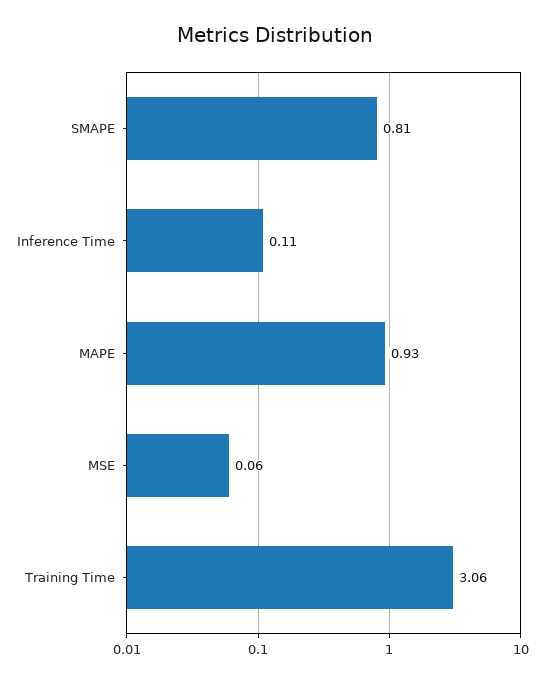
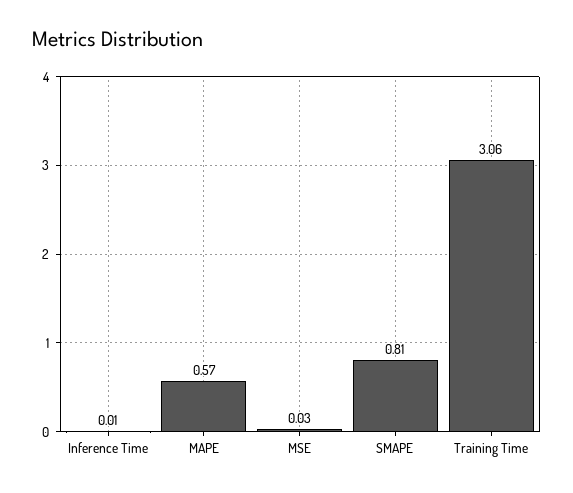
  {
    "SMAPE": 0.81,
-   "Inference Time": 0.11,
+   "Inference Time": 0.01,
-   "MAPE": 0.93,
+   "MAPE": 0.57,
-   "MSE": 0.06,
+   "MSE": 0.03,
    "Training Time": 3.06
  }

